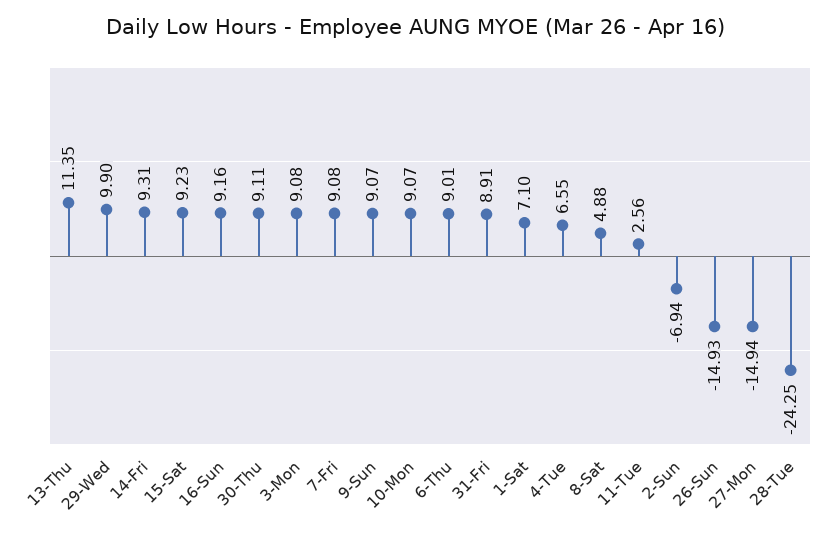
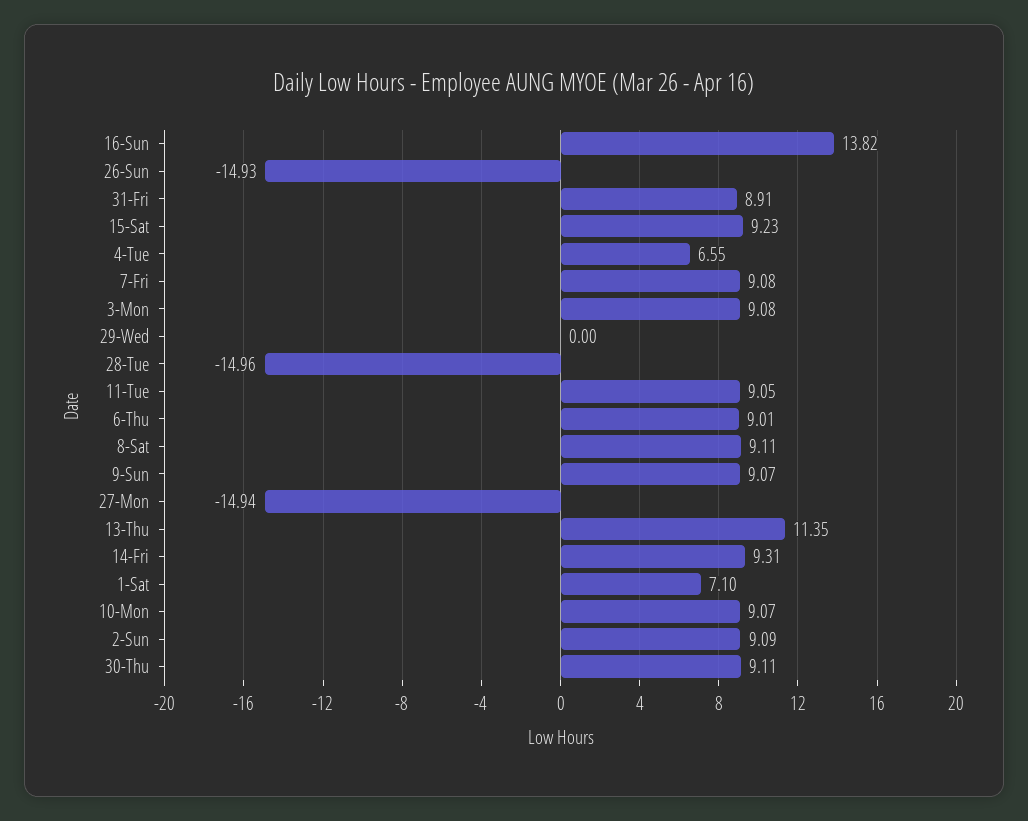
  {
    "13-Thu": 11.35,
-   "29-Wed": 9.9,
+   "29-Wed": 0,
    "14-Fri": 9.31,
    "15-Sat": 9.23,
-   "16-Sun": 9.16,
+   "16-Sun": 13.82,
    "30-Thu": 9.11,
    "3-Mon": 9.08,
    "7-Fri": 9.08,
    "9-Sun": 9.07,
    "10-Mon": 9.07,
    "6-Thu": 9.01,
    "31-Fri": 8.91,
    "1-Sat": 7.1,
    "4-Tue": 6.55,
-   "8-Sat": 4.88,
+   "8-Sat": 9.11,
-   "11-Tue": 2.56,
+   "11-Tue": 9.05,
-   "2-Sun": -6.94,
+   "2-Sun": 9.09,
    "26-Sun": -14.93,
    "27-Mon": -14.94,
-   "28-Tue": -24.25
+   "28-Tue": -14.96
  }

